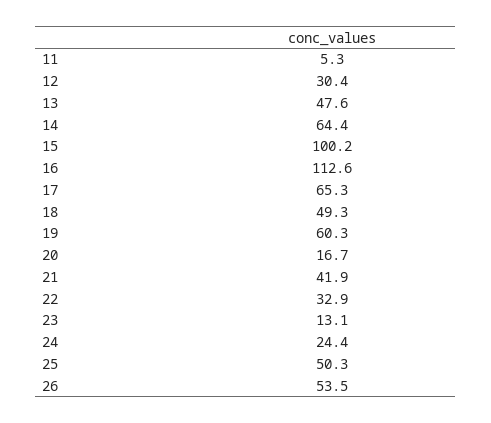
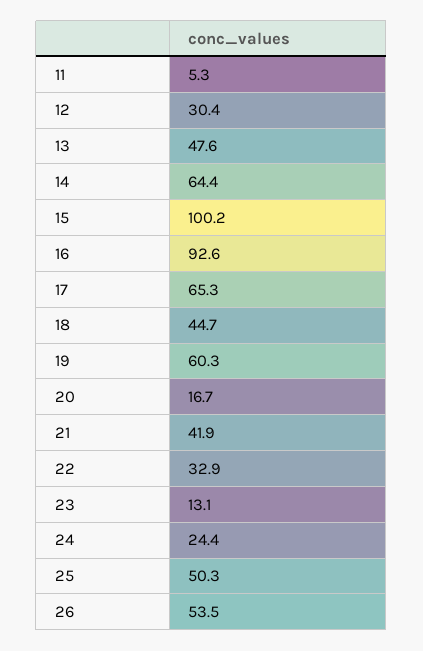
  {
    "11": 5.3,
    "12": 30.4,
    "13": 47.6,
    "14": 64.4,
    "15": 100.2,
-   "16": 112.6,
+   "16": 92.6,
    "17": 65.3,
-   "18": 49.3,
+   "18": 44.7,
    "19": 60.3,
    "20": 16.7,
    "21": 41.9,
    "22": 32.9,
    "23": 13.1,
    "24": 24.4,
    "25": 50.3,
    "26": 53.5
  }

